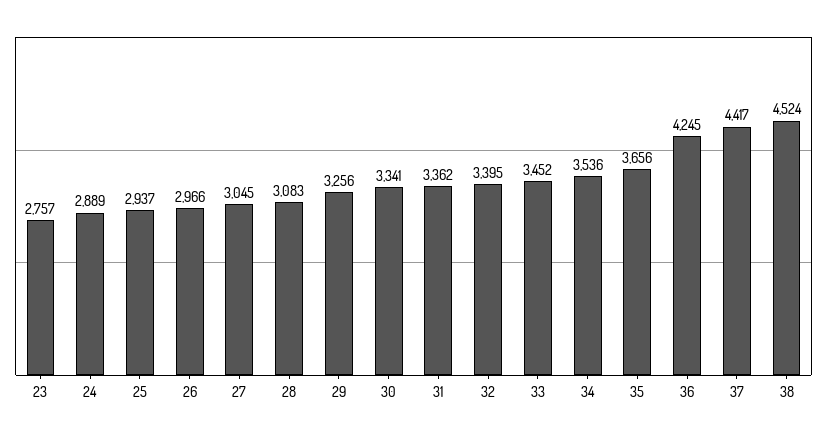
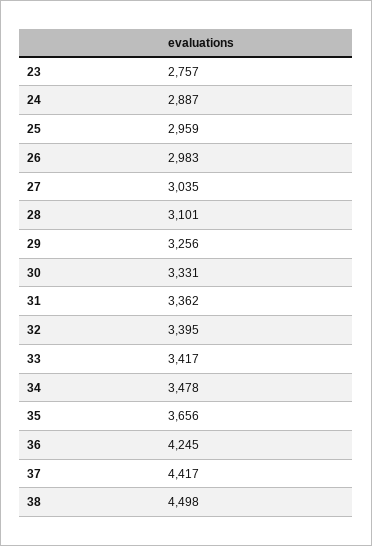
  {
    "23": 2757,
-   "24": 2889,
+   "24": 2887,
-   "25": 2937,
+   "25": 2959,
-   "26": 2966,
+   "26": 2983,
-   "27": 3045,
+   "27": 3035,
-   "28": 3083,
+   "28": 3101,
    "29": 3256,
-   "30": 3341,
+   "30": 3331,
    "31": 3362,
    "32": 3395,
-   "33": 3452,
+   "33": 3417,
-   "34": 3536,
+   "34": 3478,
    "35": 3656,
    "36": 4245,
    "37": 4417,
-   "38": 4524
+   "38": 4498
  }

